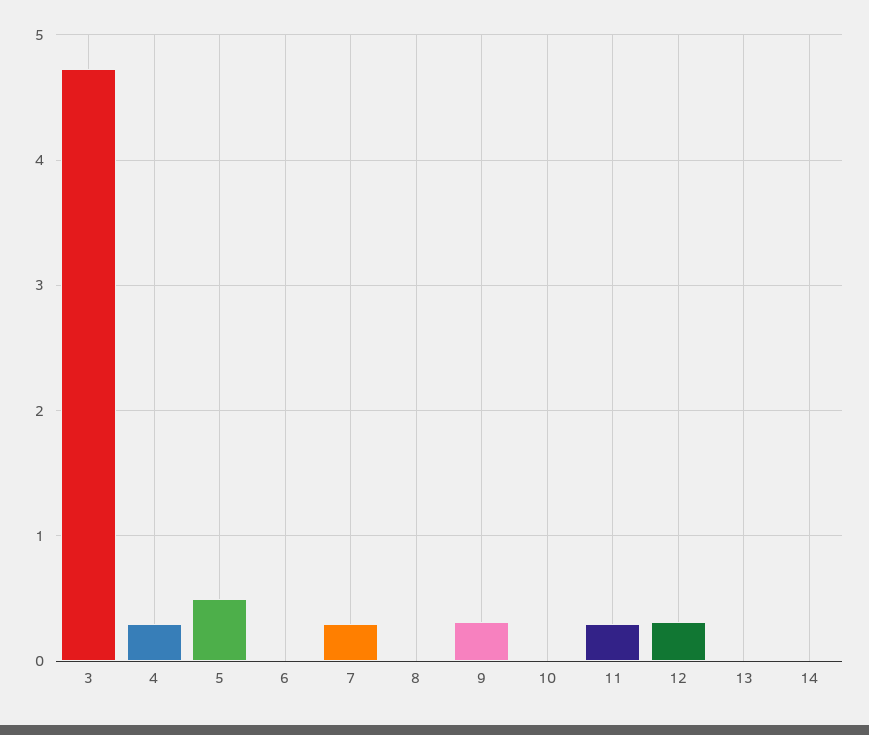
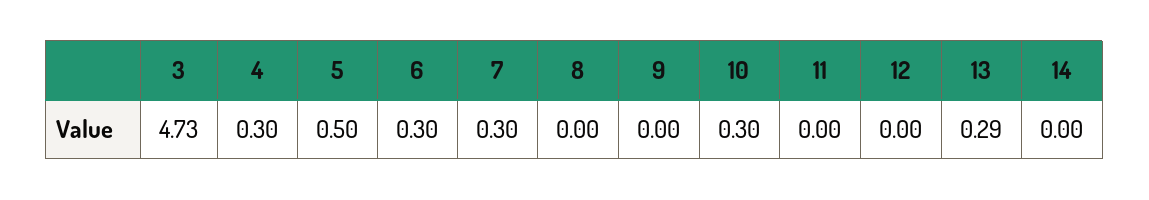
  {
    "3": 4.73,
    "4": 0.3,
    "5": 0.5,
-   "6": 0,
+   "6": 0.3,
    "7": 0.3,
    "8": 0,
-   "9": 0.3,
+   "9": 0,
-   "10": 0,
+   "10": 0.3,
-   "11": 0.3,
+   "11": 0,
-   "12": 0.3,
+   "12": 0,
-   "13": 0,
+   "13": 0.29,
    "14": 0
  }

